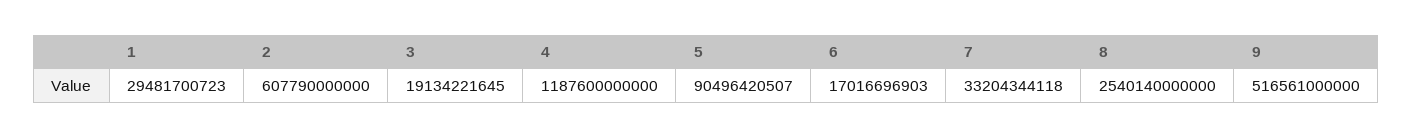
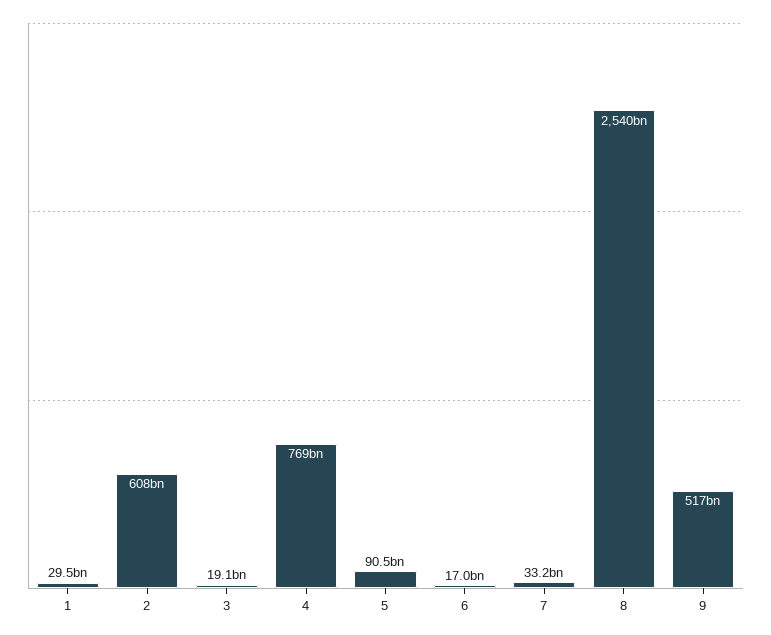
  {
    "1": 29481700723,
    "2": 607790000000,
    "3": 19134221645,
-   "4": 1187600000000,
+   "4": 769000000000,
    "5": 90496420507,
    "6": 17016696903,
    "7": 33204344118,
    "8": 2540140000000,
    "9": 516561000000
  }

